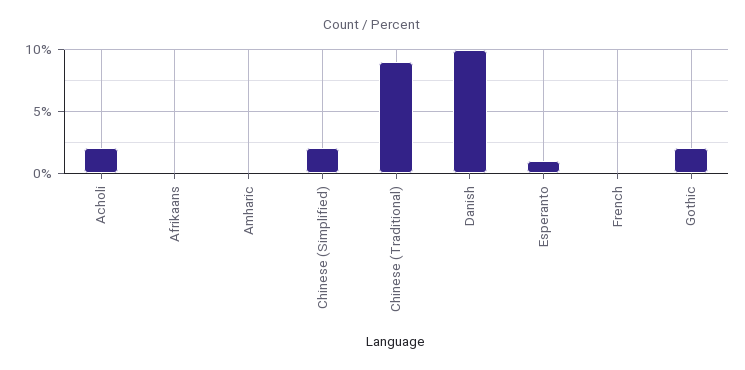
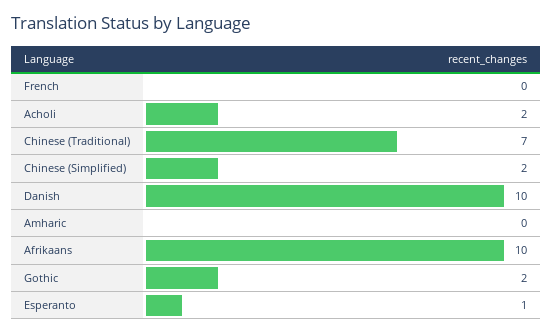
  {
    "Acholi": 2,
-   "Afrikaans": 0,
+   "Afrikaans": 10,
    "Amharic": 0,
    "Chinese (Simplified)": 2,
-   "Chinese (Traditional)": 9,
+   "Chinese (Traditional)": 7,
    "Danish": 10,
    "Esperanto": 1,
    "French": 0,
    "Gothic": 2
  }

